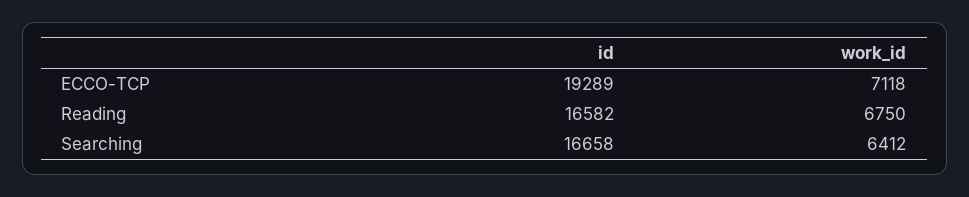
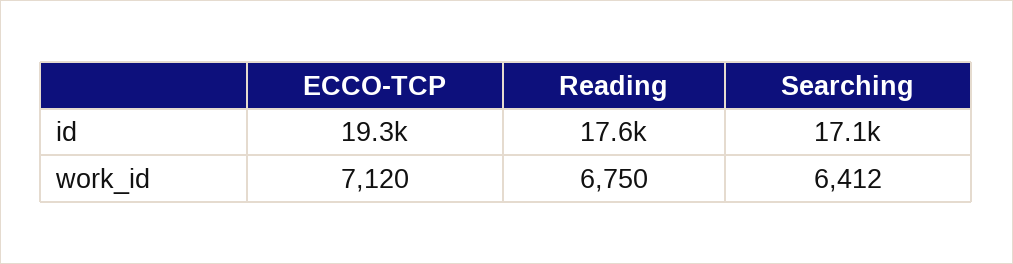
  {
    "id": {
      "ECCO-TCP": 19289,
-     "Reading": 16582,
+     "Reading": 17600,
-     "Searching": 16658
+     "Searching": 17100
    },
    "work_id": {
-     "ECCO-TCP": 7118,
+     "ECCO-TCP": 7120,
      "Reading": 6750,
      "Searching": 6412
    }
  }

